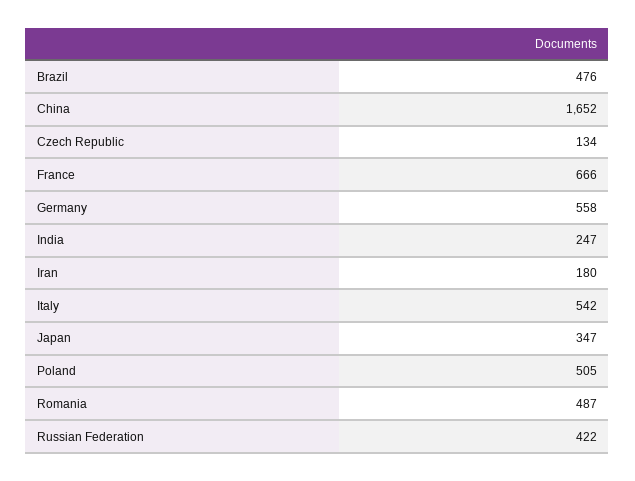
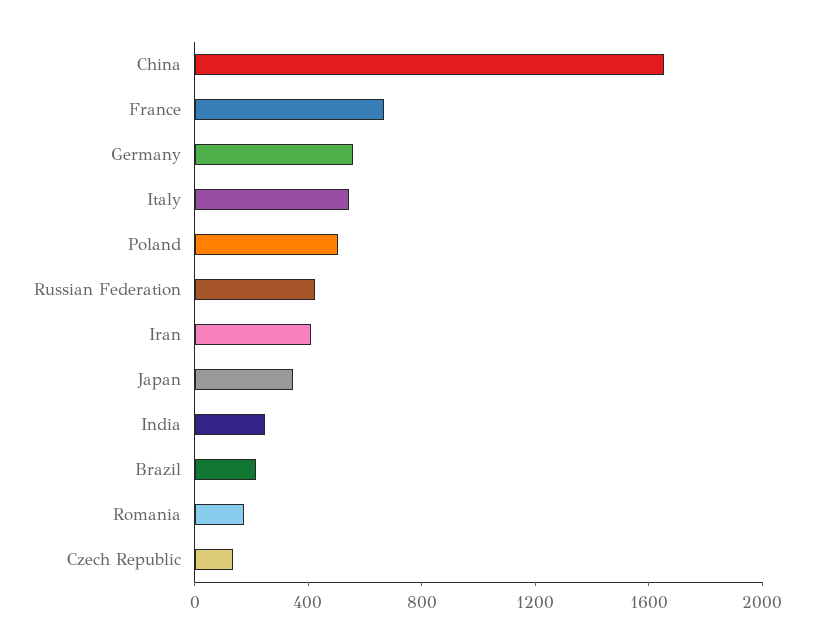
  {
-   "Brazil": 476,
+   "Brazil": 200,
    "China": 1652,
    "Czech Republic": 134,
    "France": 666,
    "Germany": 558,
    "India": 247,
-   "Iran": 180,
+   "Iran": 400,
    "Italy": 542,
    "Japan": 347,
    "Poland": 505,
-   "Romania": 487,
+   "Romania": 200,
    "Russian Federation": 422
  }

